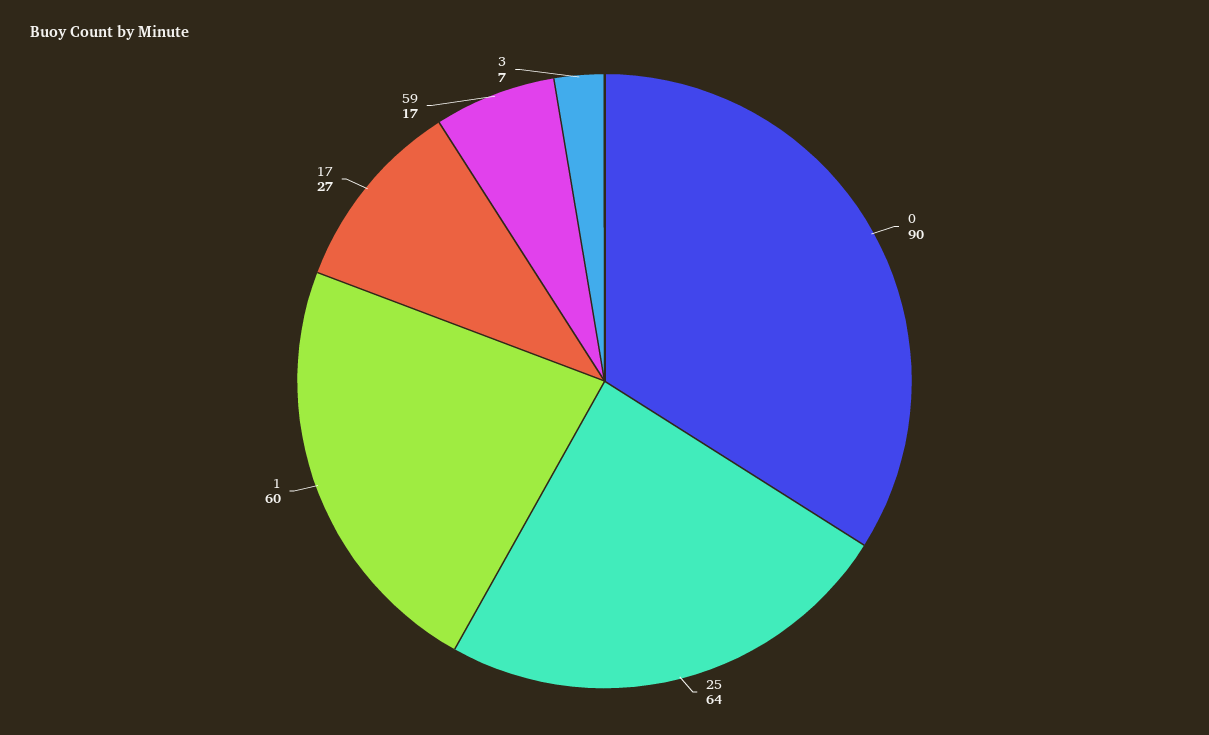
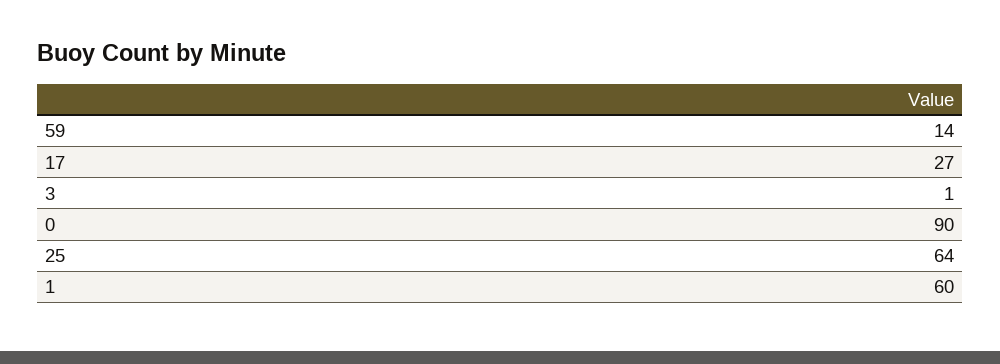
  {
    "0": 90,
    "25": 64,
    "1": 60,
    "17": 27,
-   "59": 17,
+   "59": 14,
-   "3": 7
+   "3": 1
  }

